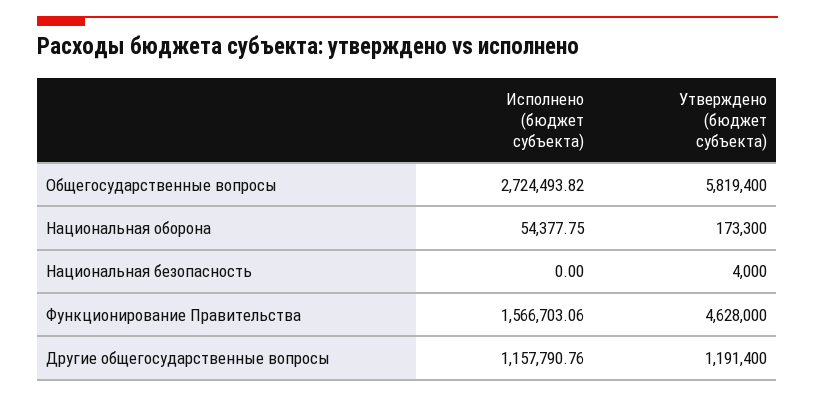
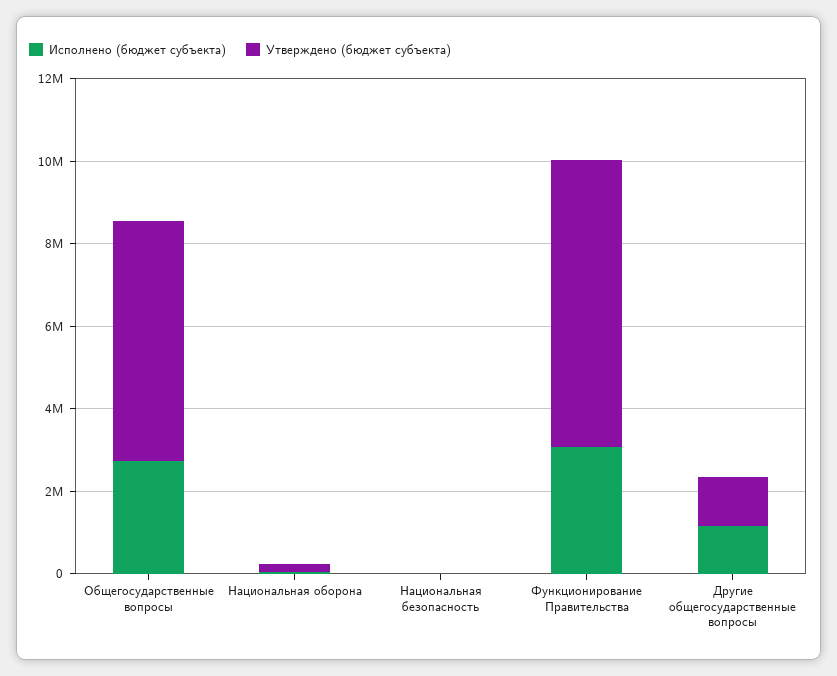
  {
    "Исполнено (бюджет субъекта)": {
      "Общегосударственные вопросы": 2724493.82,
      "Национальная оборона": 54377.75,
      "Национальная безопасность": 0,
-     "Функционирование Правительства": 1566703.06,
+     "Функционирование Правительства": 3000000,
      "Другие общегосударственные вопросы": 1157790.76
    },
    "Утверждено (бюджет субъекта)": {
      "Общегосударственные вопросы": 5819400,
      "Национальная оборона": 173300,
      "Национальная безопасность": 4000,
-     "Функционирование Правительства": 4628000,
+     "Функционирование Правительства": 7000000,
      "Другие общегосударственные вопросы": 1191400
    }
  }

